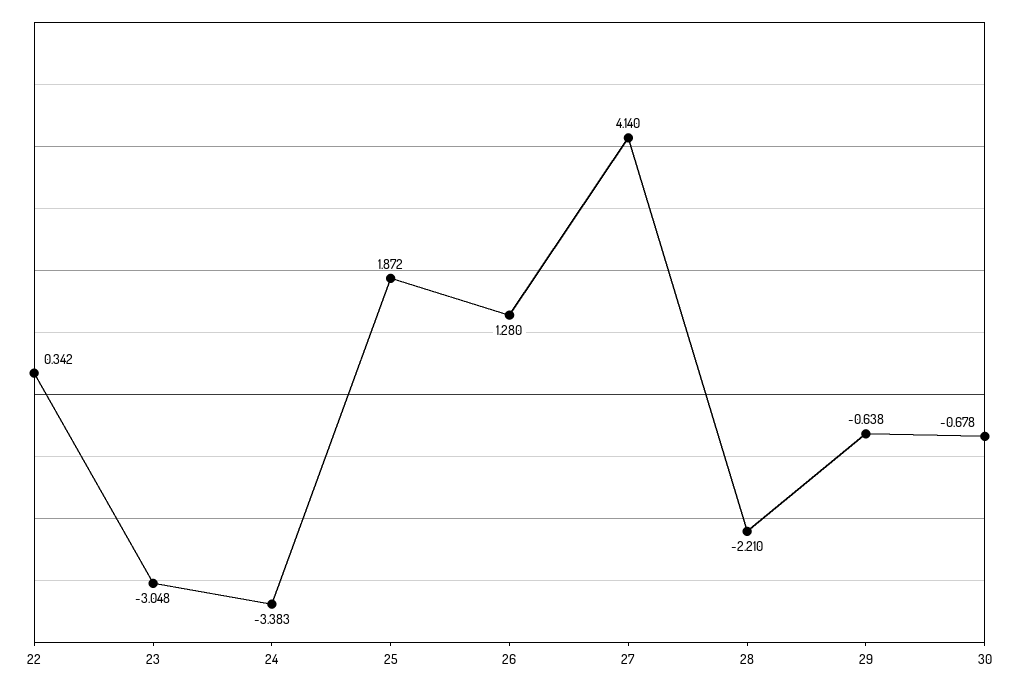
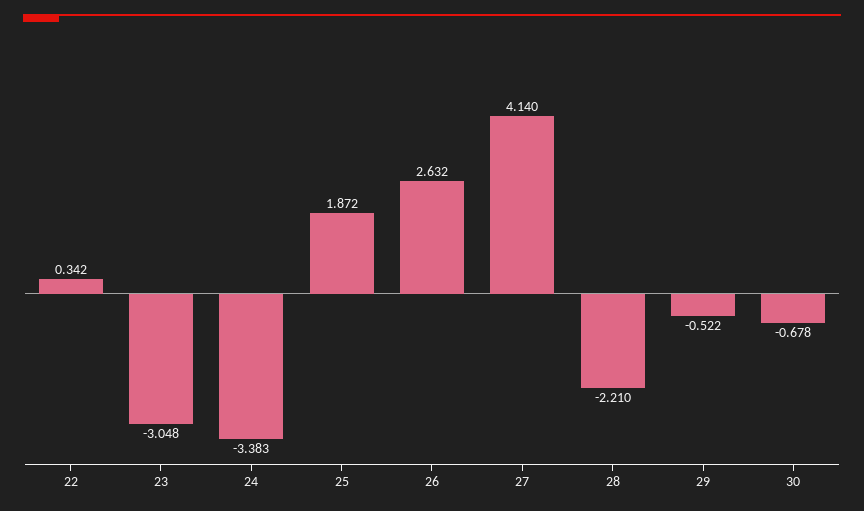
  {
    "22": 0.342,
    "23": -3.048,
    "24": -3.383,
    "25": 1.872,
-   "26": 1.28,
+   "26": 2.632,
    "27": 4.14,
    "28": -2.21,
-   "29": -0.638,
+   "29": -0.522,
    "30": -0.678
  }

